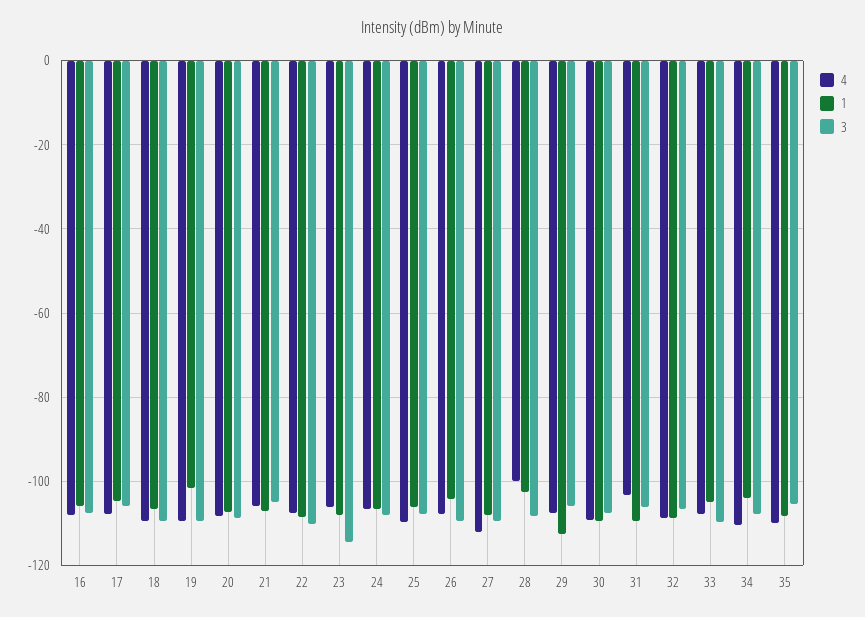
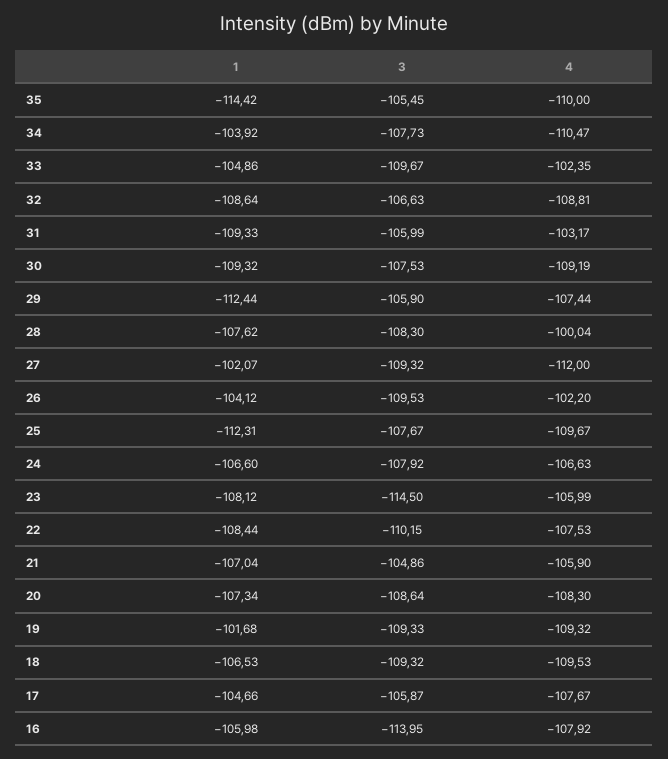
  {
    "4": {
      "16": -107.92,
      "17": -107.67,
      "18": -109.53,
      "19": -109.32,
      "20": -108.3,
      "21": -105.9,
      "22": -107.53,
      "23": -105.99,
      "24": -106.63,
      "25": -109.67,
-     "26": -108,
+     "26": -102.2,
      "27": -112,
      "28": -100.04,
      "29": -107.44,
      "30": -109.19,
      "31": -103.17,
      "32": -108.81,
-     "33": -108,
+     "33": -102.35,
      "34": -110.47,
      "35": -110
    },
    "1": {
      "16": -105.98,
      "17": -104.66,
      "18": -106.53,
      "19": -101.68,
      "20": -107.34,
      "21": -107.04,
      "22": -108.44,
      "23": -108.12,
      "24": -106.6,
-     "25": -106,
+     "25": -112.31,
      "26": -104.12,
-     "27": -108,
+     "27": -102.07,
-     "28": -102,
+     "28": -107.62,
      "29": -112.44,
      "30": -109.32,
      "31": -109.33,
      "32": -108.64,
      "33": -104.86,
      "34": -103.92,
-     "35": -108
+     "35": -114.42
    },
    "3": {
-     "16": -108,
+     "16": -113.95,
      "17": -105.87,
      "18": -109.32,
      "19": -109.33,
      "20": -108.64,
      "21": -104.86,
      "22": -110.15,
      "23": -114.5,
      "24": -107.92,
      "25": -107.67,
      "26": -109.53,
      "27": -109.32,
      "28": -108.3,
      "29": -105.9,
      "30": -107.53,
      "31": -105.99,
      "32": -106.63,
      "33": -109.67,
      "34": -107.73,
      "35": -105.45
    }
  }

